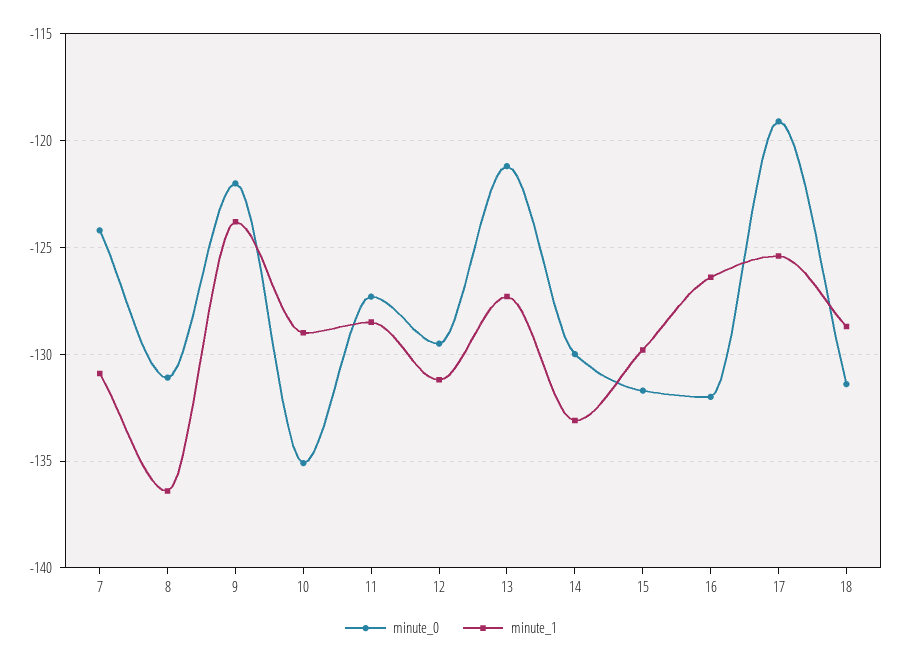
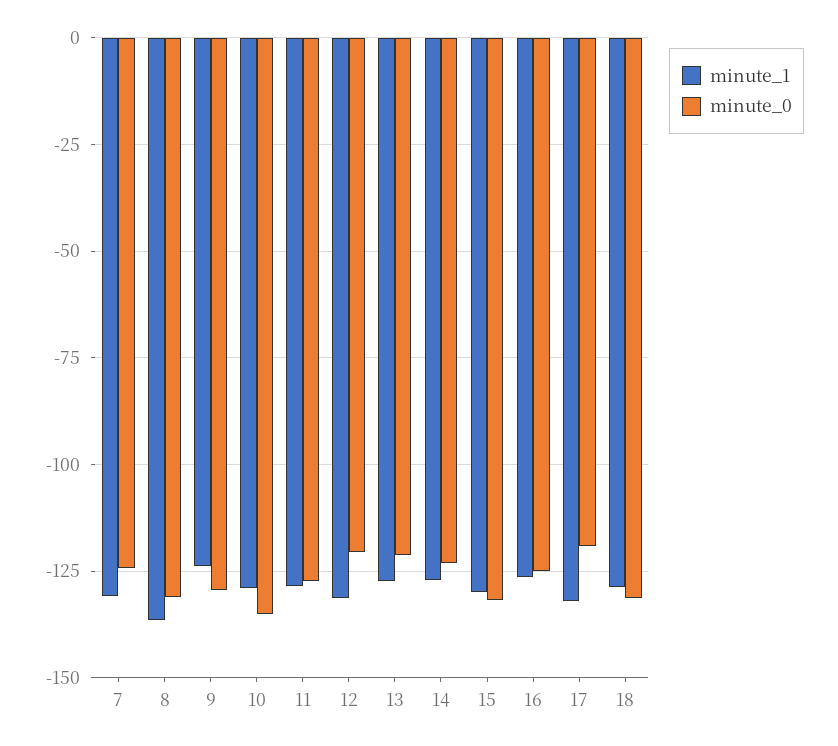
  {
    "minute_0": {
      "7": -124,
      "8": -131,
-     "9": -122,
+     "9": -130,
      "10": -135,
      "11": -127.5,
-     "12": -129.5,
+     "12": -120,
      "13": -121,
-     "14": -130,
+     "14": -122.5,
      "15": -131.5,
-     "16": -132,
+     "16": -125,
      "17": -119,
      "18": -131.5
    },
    "minute_1": {
      "7": -131,
      "8": -136.5,
      "9": -124,
      "10": -129,
      "11": -128.5,
      "12": -131,
      "13": -127.5,
-     "14": -133,
+     "14": -127.5,
      "15": -130,
      "16": -126.5,
-     "17": -125.5,
+     "17": -132.5,
      "18": -128.5
    }
  }

